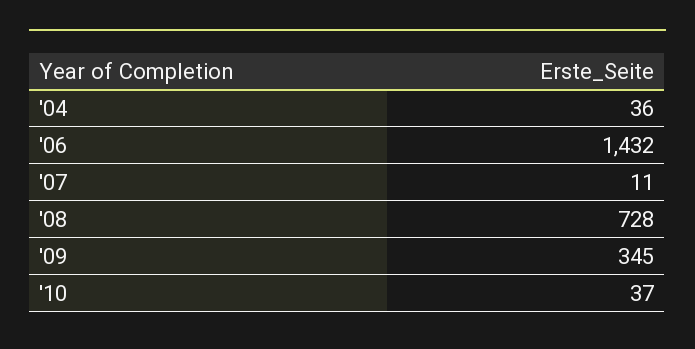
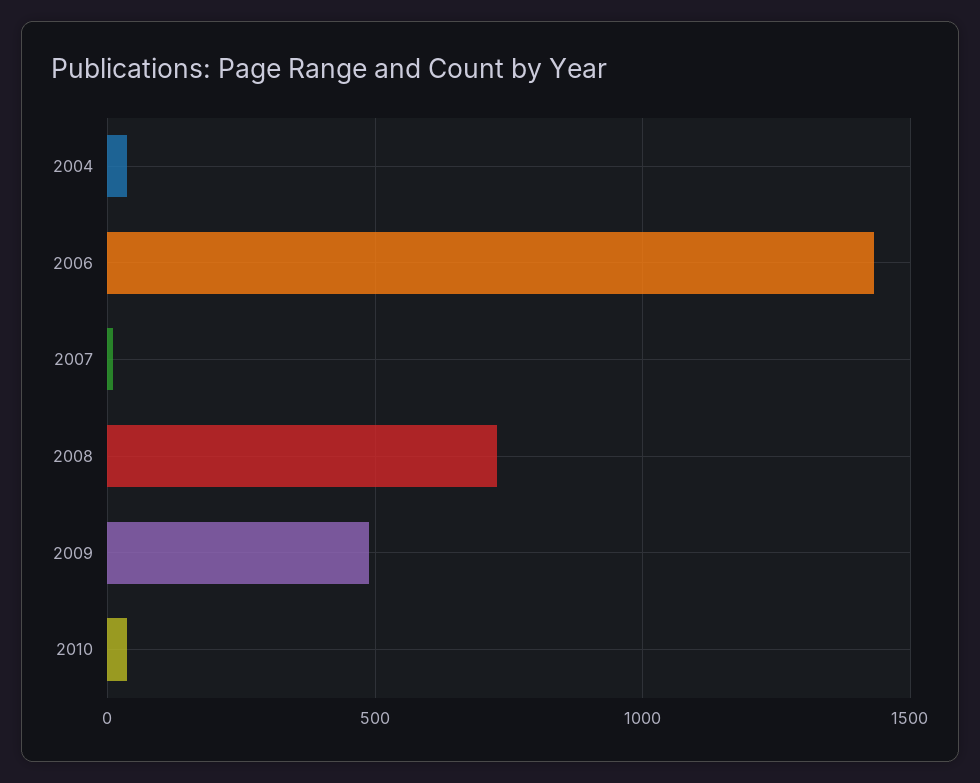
  {
    "'04": 36,
    "'06": 1432,
    "'07": 11,
    "'08": 728,
-   "'09": 345,
+   "'09": 500,
    "'10": 37
  }

